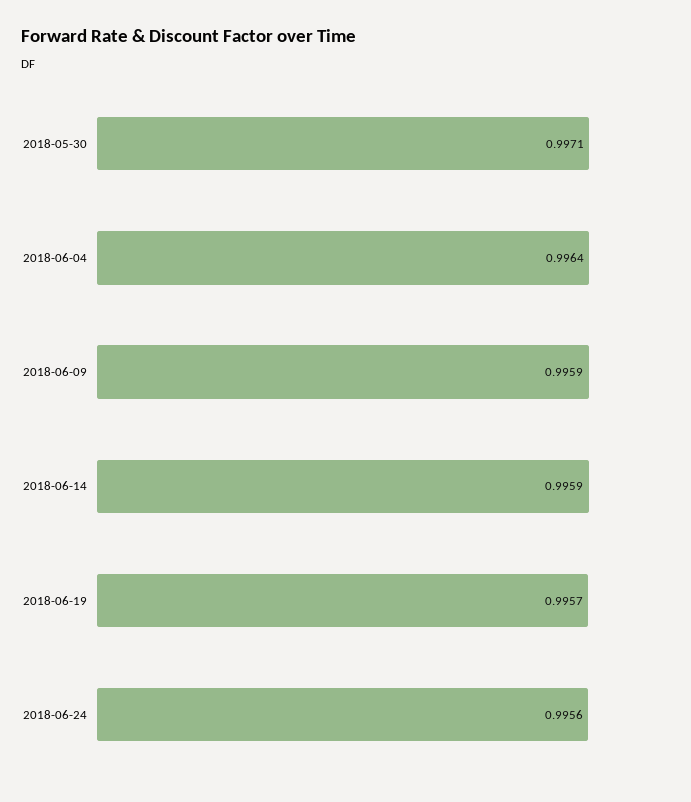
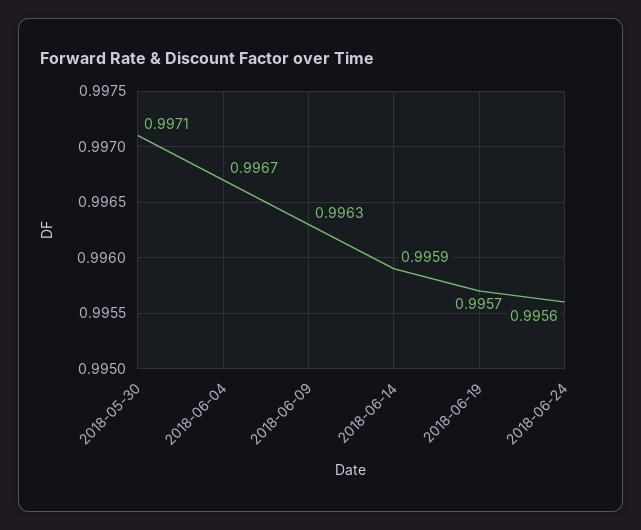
  {
    "2018-05-30": 0.9971,
-   "2018-06-04": 0.9964,
+   "2018-06-04": 0.9967,
-   "2018-06-09": 0.9959,
+   "2018-06-09": 0.9963,
    "2018-06-14": 0.9959,
    "2018-06-19": 0.9957,
    "2018-06-24": 0.9956
  }

